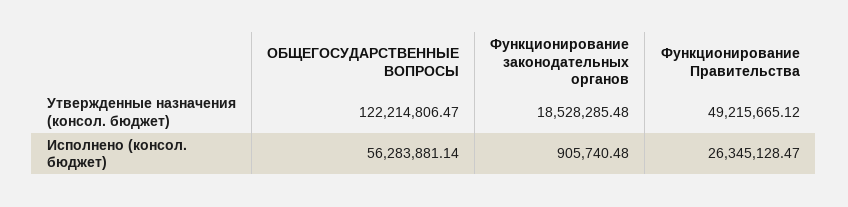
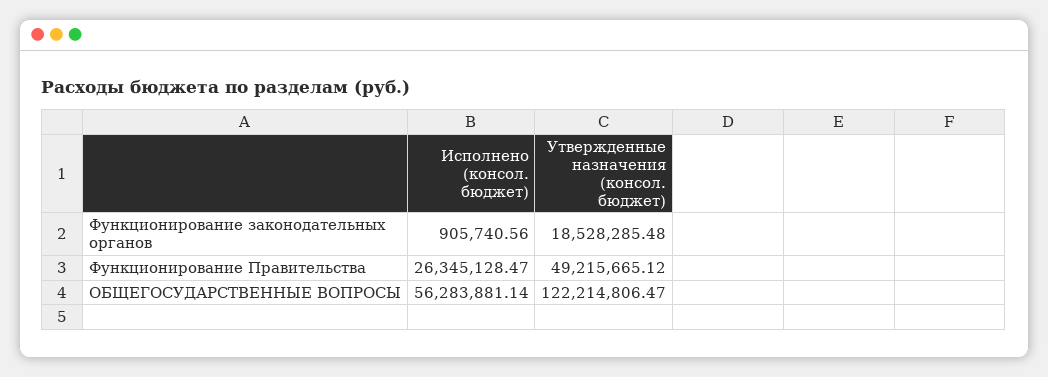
  {
    "ОБЩЕГОСУДАРСТВЕННЫЕ ВОПРОСЫ": {
      "Утвержденные назначения (консол. бюджет)": 122214806.47,
      "Исполнено (консол. бюджет)": 56283881.14
    },
    "Функционирование законодательных органов": {
      "Утвержденные назначения (консол. бюджет)": 18528285.48,
-     "Исполнено (консол. бюджет)": 905740.48
+     "Исполнено (консол. бюджет)": 905740.56
    },
    "Функционирование Правительства": {
      "Утвержденные назначения (консол. бюджет)": 49215665.12,
      "Исполнено (консол. бюджет)": 26345128.47
    }
  }

